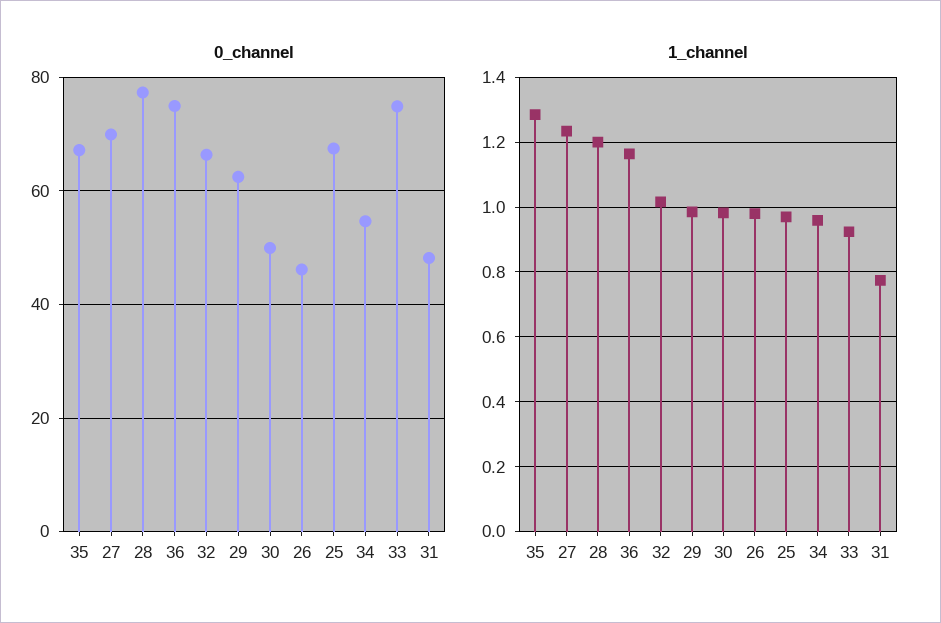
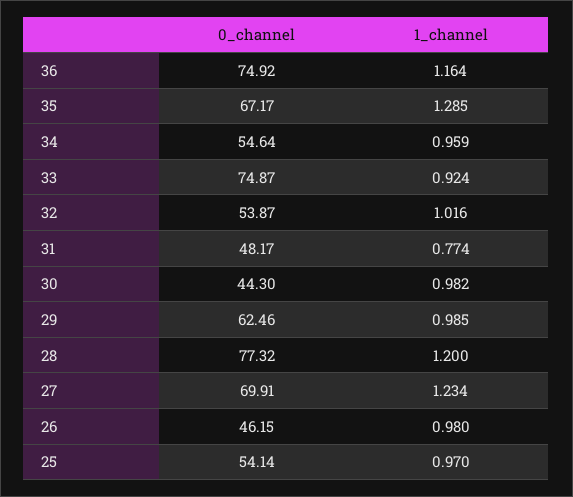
  {
    "0_channel": {
      "35": 67.17,
      "27": 69.91,
      "28": 77.32,
      "36": 74.92,
-     "32": 66,
+     "32": 53.87,
      "29": 62.46,
-     "30": 50,
+     "30": 44.3,
      "26": 46.15,
-     "25": 68,
+     "25": 54.14,
      "34": 54.64,
      "33": 74.87,
      "31": 48.17
    },
    "1_channel": {
      "35": 1.285,
      "27": 1.234,
      "28": 1.2,
      "36": 1.164,
      "32": 1.016,
      "29": 0.985,
      "30": 0.982,
      "26": 0.98,
      "25": 0.97,
      "34": 0.959,
      "33": 0.924,
      "31": 0.774
    }
  }

